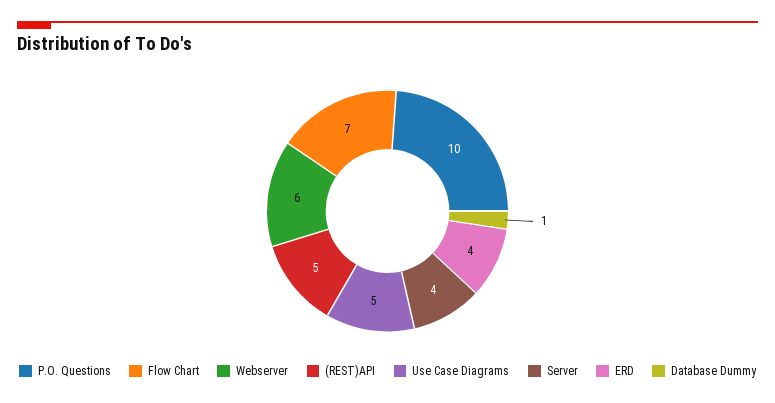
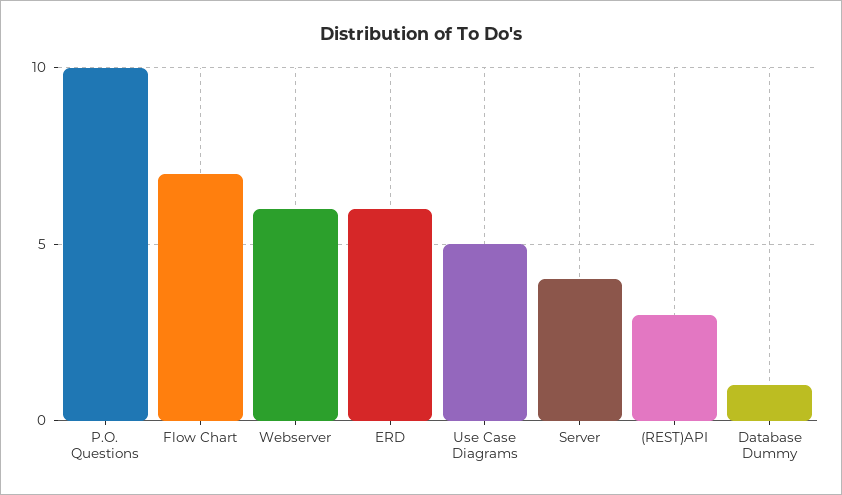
  {
    "P.O. Questions": 10,
    "Flow Chart": 7,
    "Webserver": 6,
-   "(REST)API": 5,
+   "(REST)API": 3,
    "Use Case Diagrams": 5,
    "Server": 4,
-   "ERD": 4,
+   "ERD": 6,
    "Database Dummy": 1
  }

